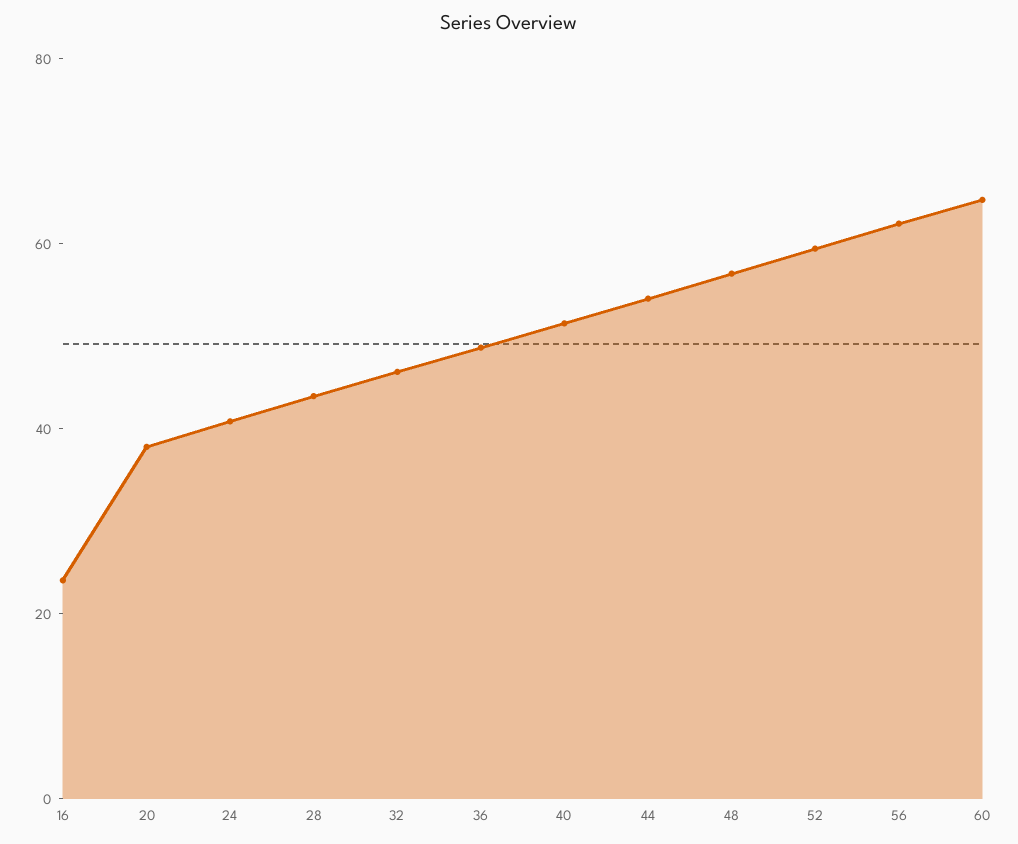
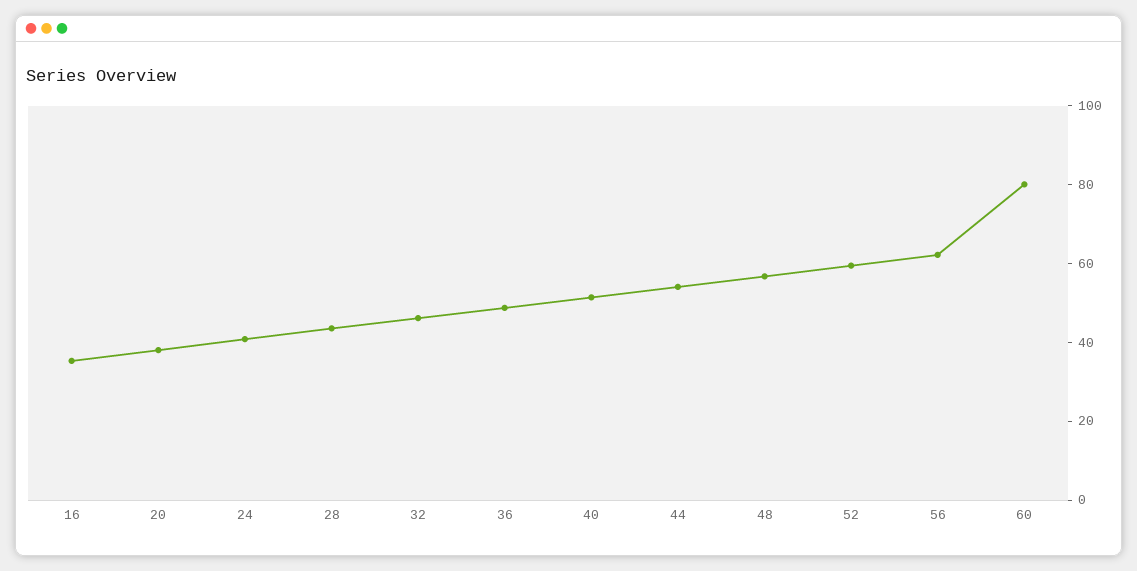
  {
-   "16": 25,
+   "16": 35,
    "20": 40,
    "24": 40,
    "28": 45,
    "32": 45,
    "36": 50,
    "40": 50,
    "44": 55,
    "48": 55,
    "52": 60,
    "56": 60,
-   "60": 65
+   "60": 80
  }

